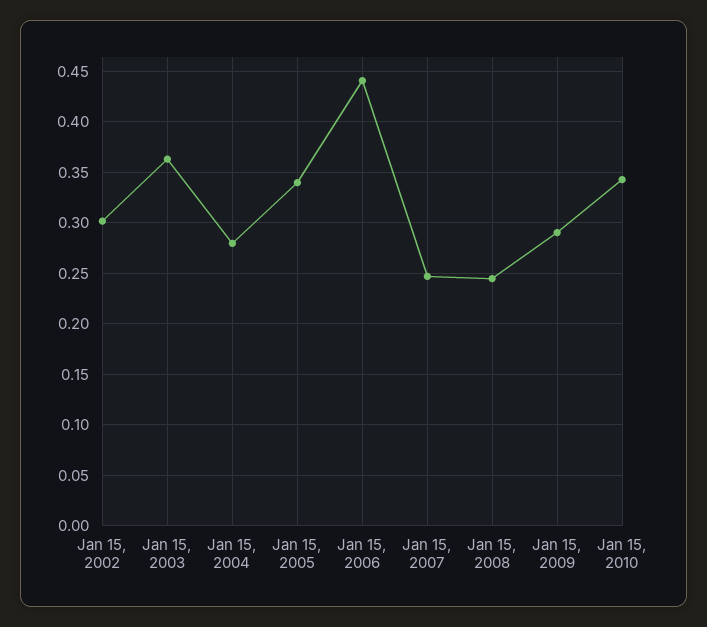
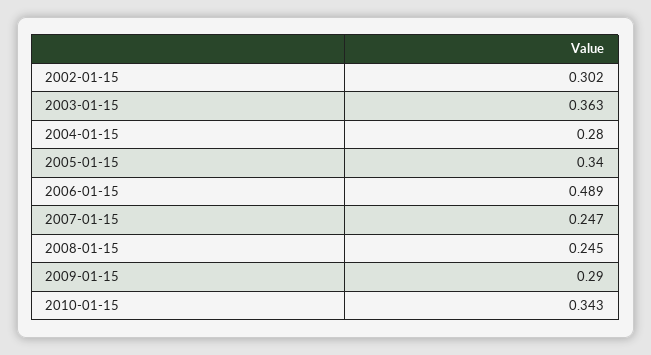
  {
    "Jan 15, 2002": 0.302,
    "Jan 15, 2003": 0.363,
    "Jan 15, 2004": 0.28,
    "Jan 15, 2005": 0.34,
-   "Jan 15, 2006": 0.44,
+   "Jan 15, 2006": 0.489,
    "Jan 15, 2007": 0.247,
    "Jan 15, 2008": 0.245,
    "Jan 15, 2009": 0.29,
    "Jan 15, 2010": 0.343
  }

